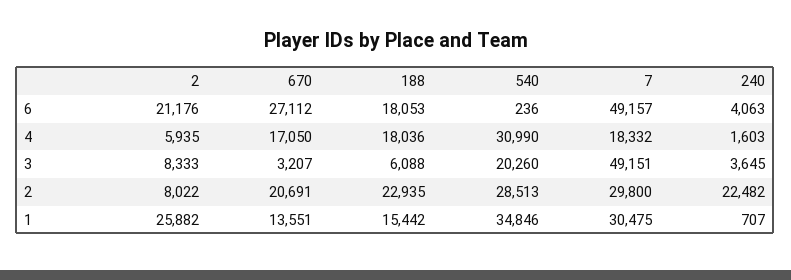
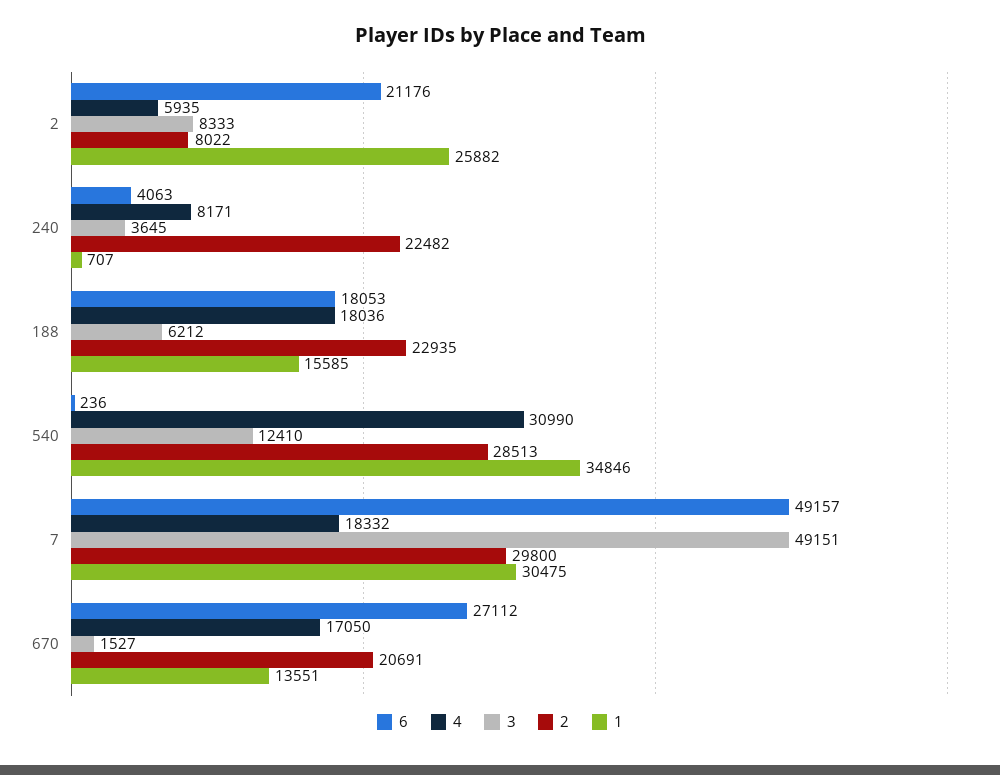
  {
    "6": {
      "2": 21176,
      "670": 27112,
      "188": 18053,
      "540": 236,
      "7": 49157,
      "240": 4063
    },
    "4": {
      "2": 5935,
      "670": 17050,
      "188": 18036,
      "540": 30990,
      "7": 18332,
-     "240": 1603
+     "240": 8171
    },
    "3": {
      "2": 8333,
-     "670": 3207,
+     "670": 1527,
-     "188": 6088,
+     "188": 6212,
-     "540": 20260,
+     "540": 12410,
      "7": 49151,
      "240": 3645
    },
    "2": {
      "2": 8022,
      "670": 20691,
      "188": 22935,
      "540": 28513,
      "7": 29800,
      "240": 22482
    },
    "1": {
      "2": 25882,
      "670": 13551,
-     "188": 15442,
+     "188": 15585,
      "540": 34846,
      "7": 30475,
      "240": 707
    }
  }

